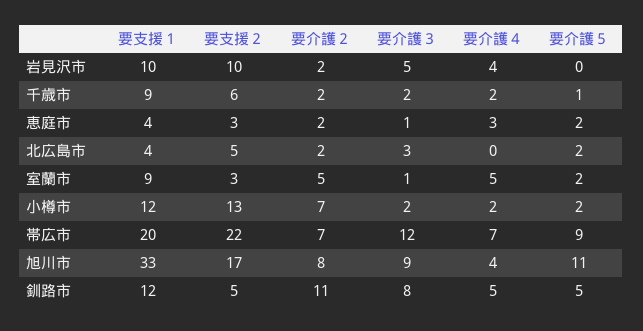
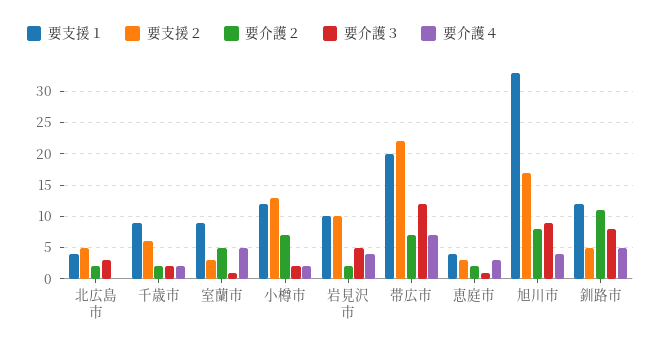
  {
    "要支援１": {
      "岩見沢市": 10,
      "千歳市": 9,
      "恵庭市": 4,
      "北広島市": 4,
      "室蘭市": 9,
      "小樽市": 12,
      "帯広市": 20,
      "旭川市": 33,
      "釧路市": 12
    },
    "要支援２": {
      "岩見沢市": 10,
      "千歳市": 6,
      "恵庭市": 3,
      "北広島市": 5,
      "室蘭市": 3,
      "小樽市": 13,
      "帯広市": 22,
      "旭川市": 17,
      "釧路市": 5
    },
    "要介護２": {
      "岩見沢市": 2,
      "千歳市": 2,
      "恵庭市": 2,
      "北広島市": 2,
      "室蘭市": 5,
      "小樽市": 7,
      "帯広市": 7,
      "旭川市": 8,
      "釧路市": 11
    },
    "要介護３": {
      "岩見沢市": 5,
      "千歳市": 2,
      "恵庭市": 1,
      "北広島市": 3,
      "室蘭市": 1,
      "小樽市": 2,
      "帯広市": 12,
      "旭川市": 9,
      "釧路市": 8
    },
    "要介護４": {
      "岩見沢市": 4,
      "千歳市": 2,
      "恵庭市": 3,
      "北広島市": 0,
      "室蘭市": 5,
      "小樽市": 2,
      "帯広市": 7,
      "旭川市": 4,
      "釧路市": 5
-   },
+   }
-   "要介護５": {
-     "岩見沢市": 0,
-     "千歳市": 1,
-     "恵庭市": 2,
-     "北広島市": 2,
-     "室蘭市": 2,
-     "小樽市": 2,
-     "帯広市": 9,
-     "旭川市": 11,
-     "釧路市": 5
-   }
  }

